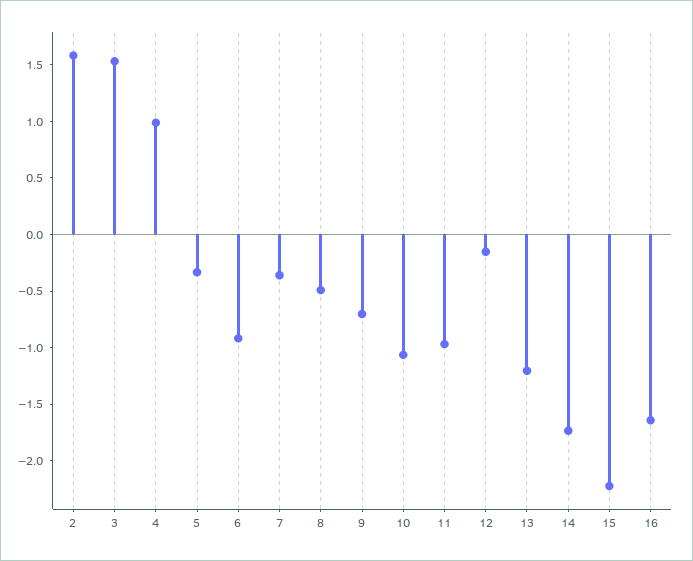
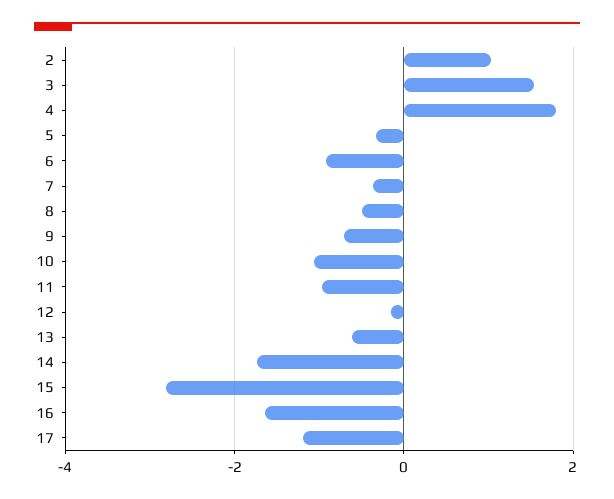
  {
-   "2": 1.6,
+   "2": 1,
    "3": 1.5,
-   "4": 1,
+   "4": 1.8,
    "5": -0.3,
    "6": -0.9,
    "7": -0.4,
    "8": -0.5,
    "9": -0.7,
    "10": -1.1,
    "11": -1,
    "12": -0.2,
-   "13": -1.2,
+   "13": -0.6,
    "14": -1.7,
-   "15": -2.2,
+   "15": -2.8,
-   "16": -1.6
+   "16": -1.6,
+   "17": -1.2
  }

